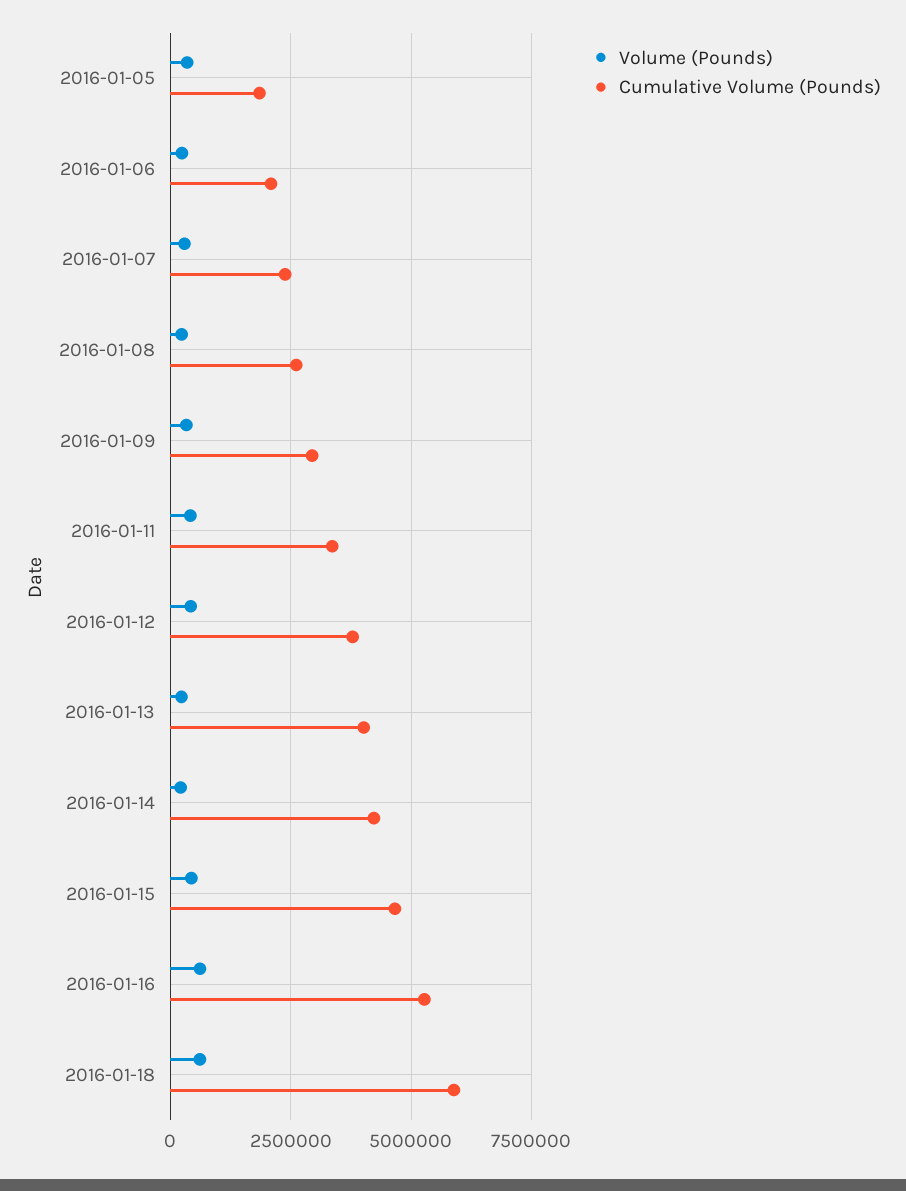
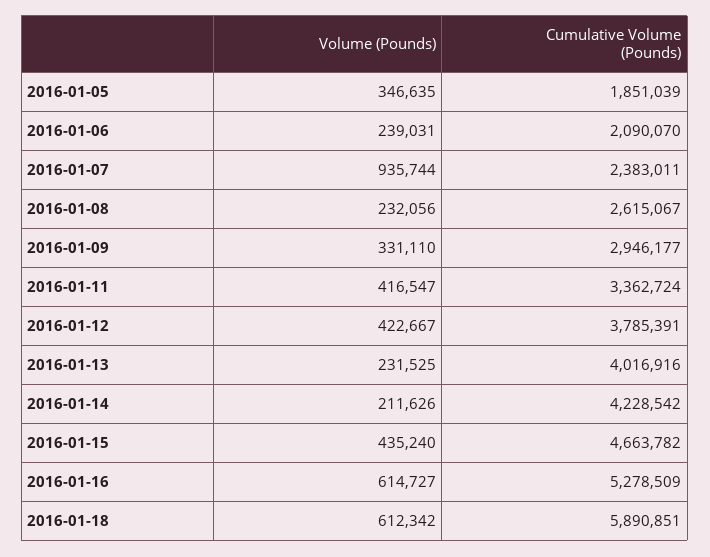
  {
    "Volume (Pounds)": {
      "2016-01-05": 346635,
      "2016-01-06": 239031,
-     "2016-01-07": 250000,
+     "2016-01-07": 935744,
      "2016-01-08": 232056,
      "2016-01-09": 331110,
      "2016-01-11": 416547,
      "2016-01-12": 422667,
      "2016-01-13": 231525,
      "2016-01-14": 211626,
      "2016-01-15": 435240,
      "2016-01-16": 614727,
      "2016-01-18": 612342
    },
    "Cumulative Volume (Pounds)": {
      "2016-01-05": 1851039,
      "2016-01-06": 2090070,
      "2016-01-07": 2383011,
      "2016-01-08": 2615067,
      "2016-01-09": 2946177,
      "2016-01-11": 3362724,
      "2016-01-12": 3785391,
      "2016-01-13": 4016916,
      "2016-01-14": 4228542,
      "2016-01-15": 4663782,
      "2016-01-16": 5278509,
      "2016-01-18": 5890851
    }
  }

